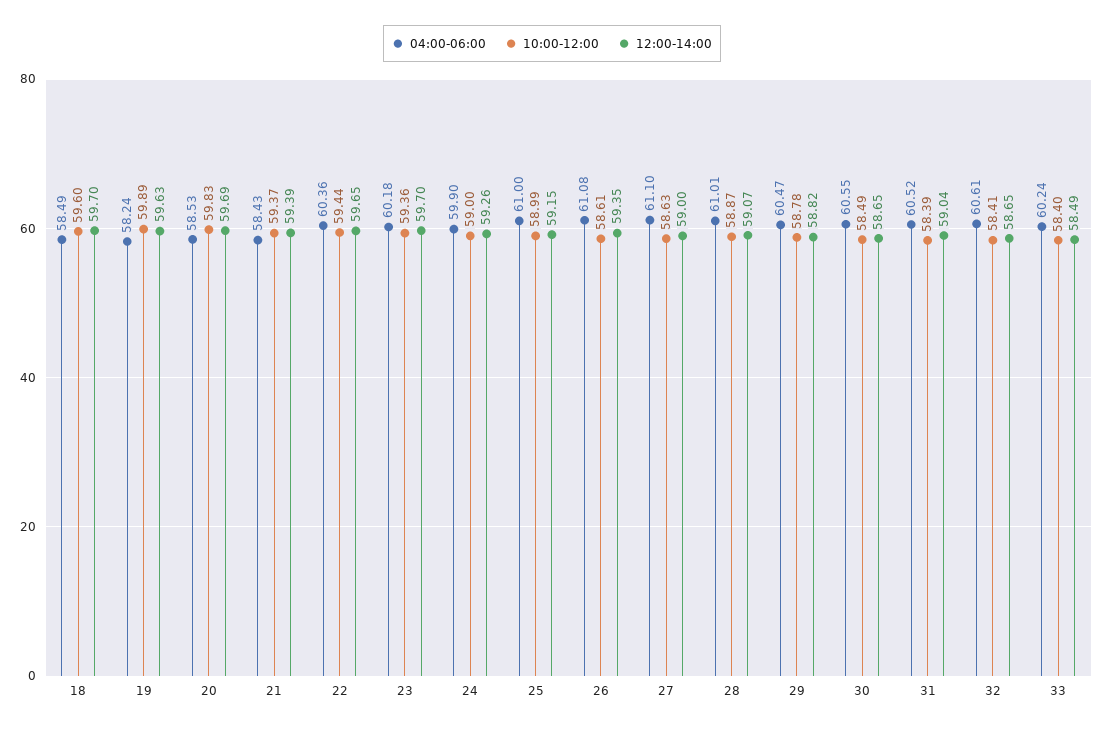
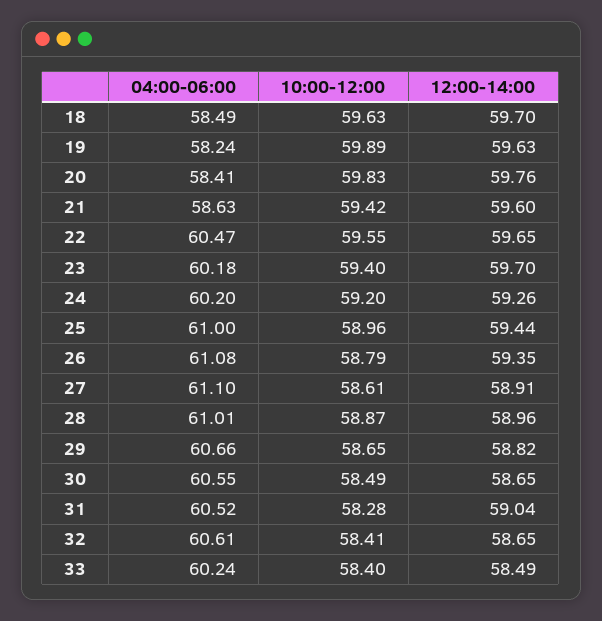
  {
    "04:00-06:00": {
      "18": 58.49,
      "19": 58.24,
-     "20": 58.53,
+     "20": 58.41,
-     "21": 58.43,
+     "21": 58.63,
-     "22": 60.36,
+     "22": 60.47,
      "23": 60.18,
-     "24": 59.9,
+     "24": 60.2,
      "25": 61,
      "26": 61.08,
      "27": 61.1,
      "28": 61.01,
-     "29": 60.47,
+     "29": 60.66,
      "30": 60.55,
      "31": 60.52,
      "32": 60.61,
      "33": 60.24
    },
    "10:00-12:00": {
-     "18": 59.6,
+     "18": 59.63,
      "19": 59.89,
      "20": 59.83,
-     "21": 59.37,
+     "21": 59.42,
-     "22": 59.44,
+     "22": 59.55,
-     "23": 59.36,
+     "23": 59.4,
-     "24": 59,
+     "24": 59.2,
-     "25": 58.99,
+     "25": 58.96,
-     "26": 58.61,
+     "26": 58.79,
-     "27": 58.63,
+     "27": 58.61,
      "28": 58.87,
-     "29": 58.78,
+     "29": 58.65,
      "30": 58.49,
-     "31": 58.39,
+     "31": 58.28,
      "32": 58.41,
      "33": 58.4
    },
    "12:00-14:00": {
      "18": 59.7,
      "19": 59.63,
-     "20": 59.69,
+     "20": 59.76,
-     "21": 59.39,
+     "21": 59.6,
      "22": 59.65,
      "23": 59.7,
      "24": 59.26,
-     "25": 59.15,
+     "25": 59.44,
      "26": 59.35,
-     "27": 59,
+     "27": 58.91,
-     "28": 59.07,
+     "28": 58.96,
      "29": 58.82,
      "30": 58.65,
      "31": 59.04,
      "32": 58.65,
      "33": 58.49
    }
  }

